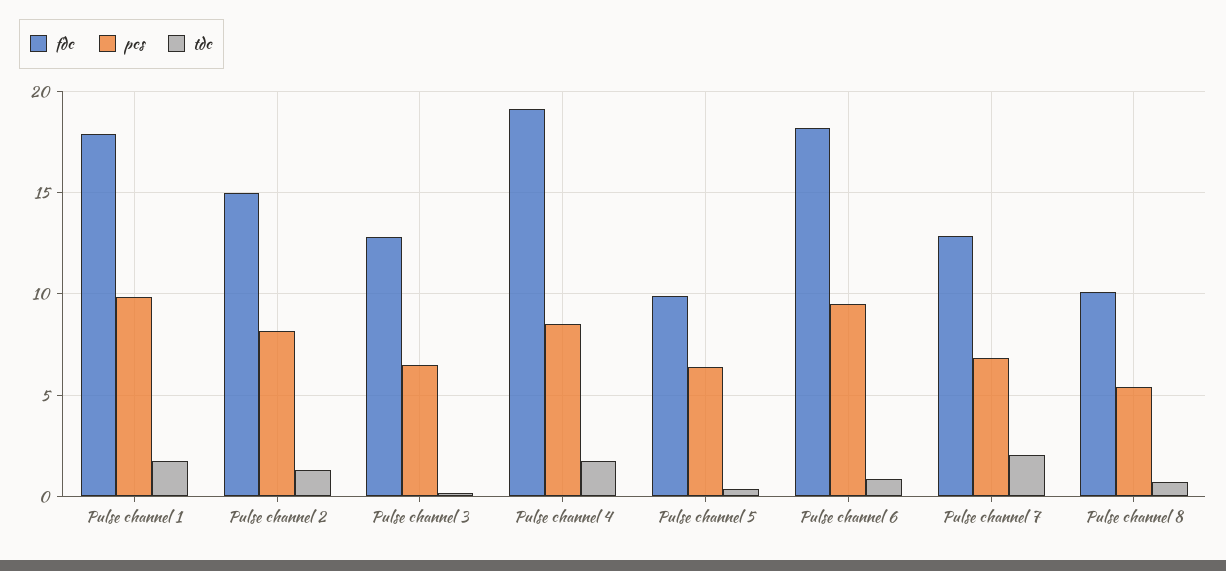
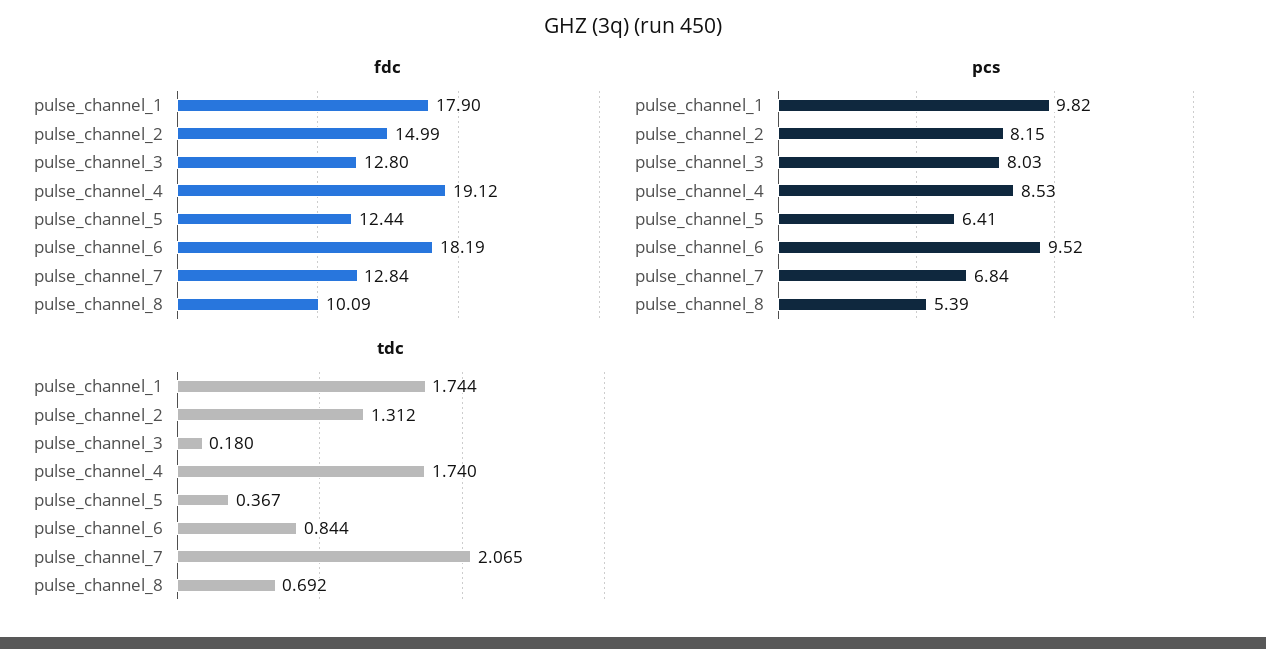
  {
    "fdc": {
      "Pulse channel 1": 17.9,
      "Pulse channel 2": 14.99,
      "Pulse channel 3": 12.8,
      "Pulse channel 4": 19.12,
-     "Pulse channel 5": 10,
+     "Pulse channel 5": 12.44,
      "Pulse channel 6": 18.19,
      "Pulse channel 7": 12.84,
      "Pulse channel 8": 10.09
    },
    "pcs": {
      "Pulse channel 1": 9.82,
      "Pulse channel 2": 8.15,
-     "Pulse channel 3": 6.5,
+     "Pulse channel 3": 8.03,
      "Pulse channel 4": 8.53,
      "Pulse channel 5": 6.41,
      "Pulse channel 6": 9.52,
      "Pulse channel 7": 6.84,
      "Pulse channel 8": 5.39
    },
    "tdc": {
      "Pulse channel 1": 1.744,
      "Pulse channel 2": 1.312,
      "Pulse channel 3": 0.18,
      "Pulse channel 4": 1.74,
      "Pulse channel 5": 0.367,
      "Pulse channel 6": 0.844,
      "Pulse channel 7": 2.065,
      "Pulse channel 8": 0.692
    }
  }

